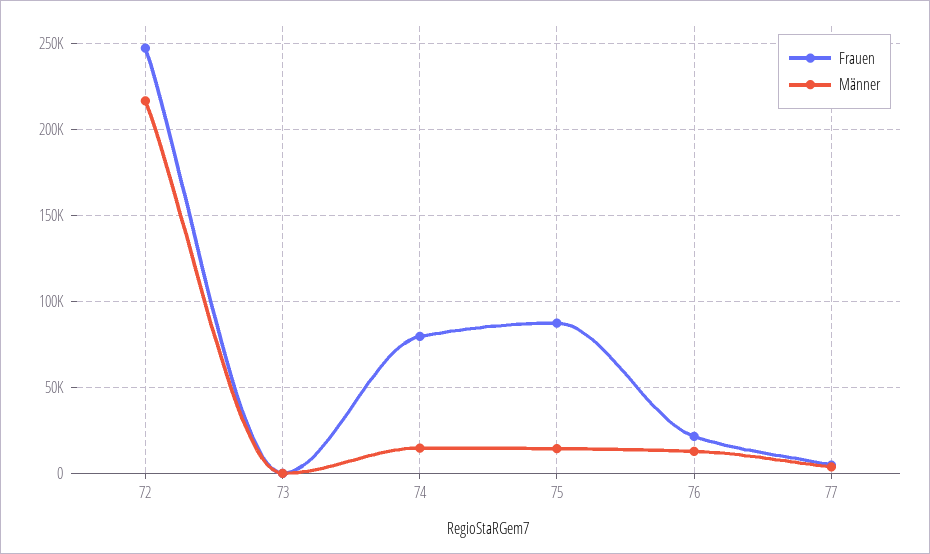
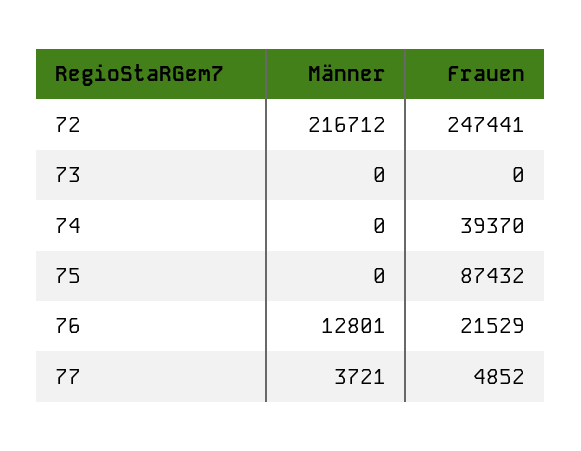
  {
    "Frauen": {
      "72": 247441,
      "73": 0,
-     "74": 80000,
+     "74": 39370,
      "75": 87432,
      "76": 21529,
      "77": 4852
    },
    "Männer": {
      "72": 216712,
      "73": 0,
-     "74": 15000,
+     "74": 0,
-     "75": 15000,
+     "75": 0,
      "76": 12801,
      "77": 3721
    }
  }

